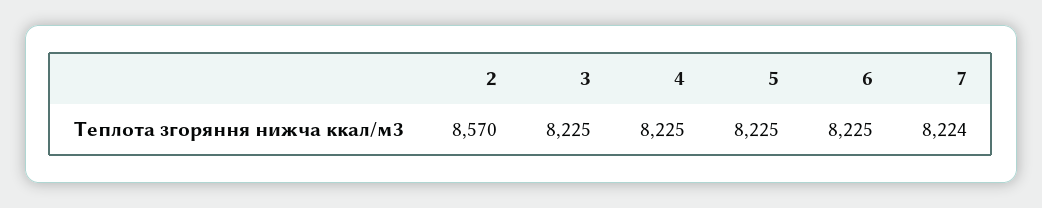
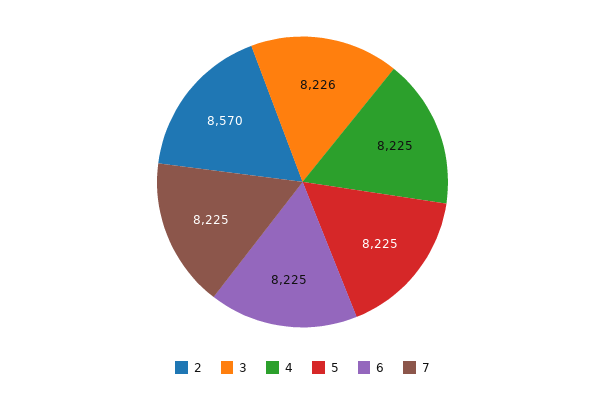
  {
    "2": 8570,
-   "3": 8225,
+   "3": 8226,
    "4": 8225,
    "5": 8225,
    "6": 8225,
-   "7": 8224
+   "7": 8225
  }

